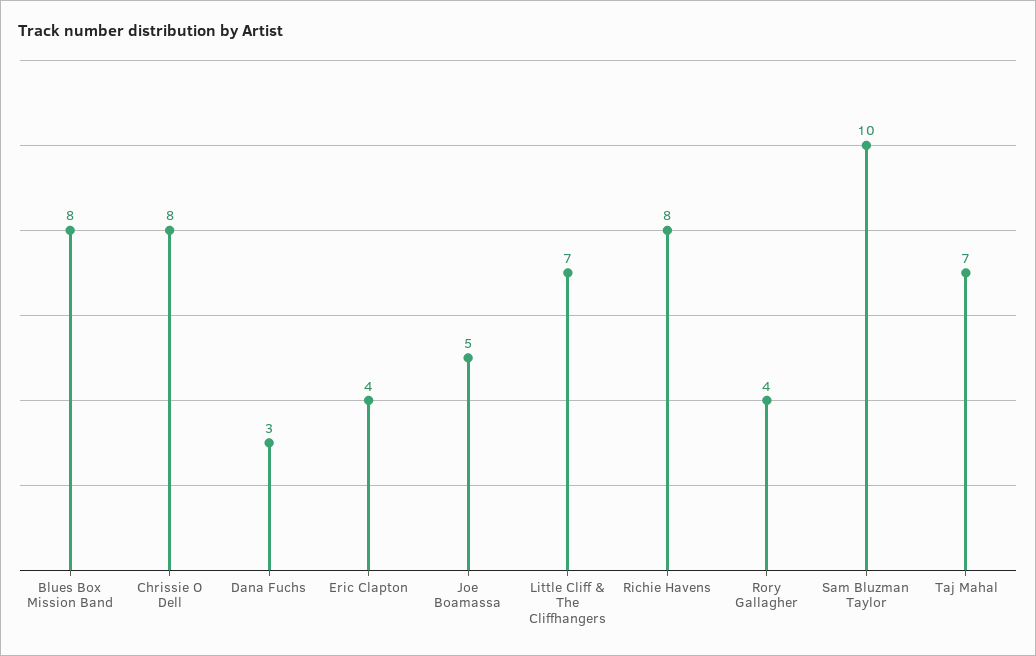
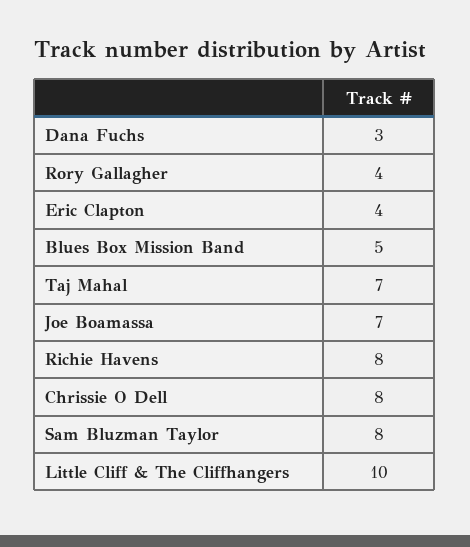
  {
-   "Blues Box Mission Band": 8,
+   "Blues Box Mission Band": 5,
    "Chrissie O Dell": 8,
    "Dana Fuchs": 3,
    "Eric Clapton": 4,
-   "Joe Boamassa": 5,
+   "Joe Boamassa": 7,
-   "Little Cliff & The Cliffhangers": 7,
+   "Little Cliff & The Cliffhangers": 10,
    "Richie Havens": 8,
    "Rory Gallagher": 4,
-   "Sam Bluzman Taylor": 10,
+   "Sam Bluzman Taylor": 8,
    "Taj Mahal": 7
  }

